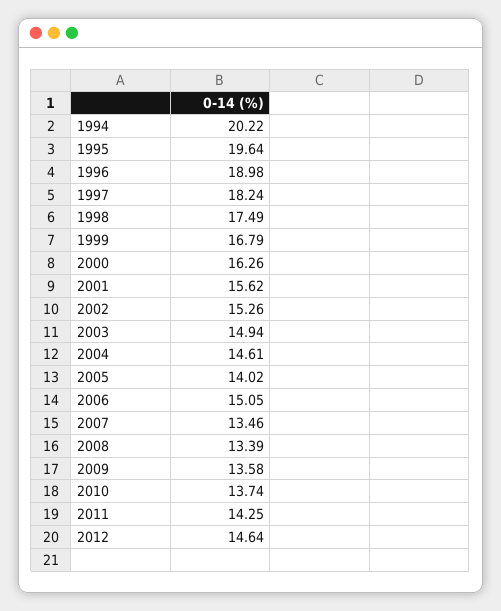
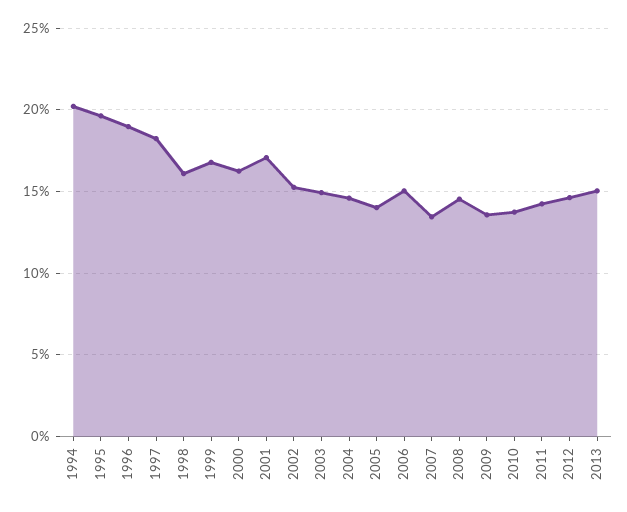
  {
    "1994": 20.22,
    "1995": 19.64,
    "1996": 18.98,
    "1997": 18.24,
-   "1998": 17.49,
+   "1998": 16,
    "1999": 16.79,
    "2000": 16.26,
-   "2001": 15.62,
+   "2001": 17,
    "2002": 15.26,
    "2003": 14.94,
    "2004": 14.61,
    "2005": 14.02,
    "2006": 15.05,
    "2007": 13.46,
-   "2008": 13.39,
+   "2008": 14.5,
    "2009": 13.58,
    "2010": 13.74,
    "2011": 14.25,
-   "2012": 14.64
+   "2012": 14.64,
+   "2013": 15
  }

